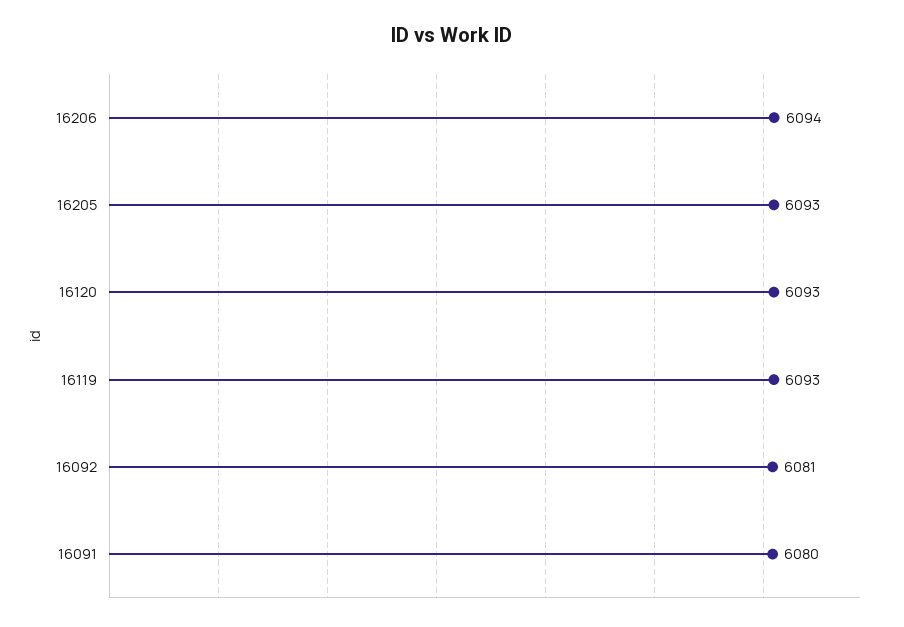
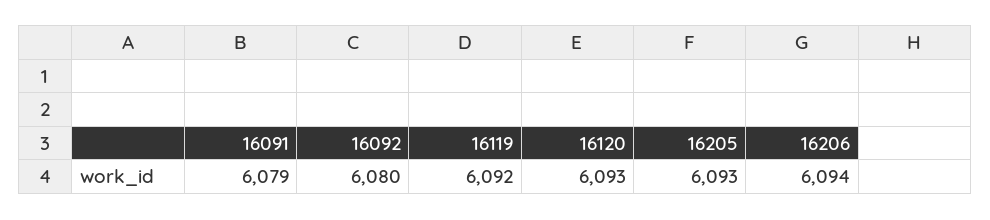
  {
    "16206": 6094,
    "16205": 6093,
    "16120": 6093,
-   "16119": 6093,
+   "16119": 6092,
-   "16092": 6081,
+   "16092": 6080,
-   "16091": 6080
+   "16091": 6079
  }

